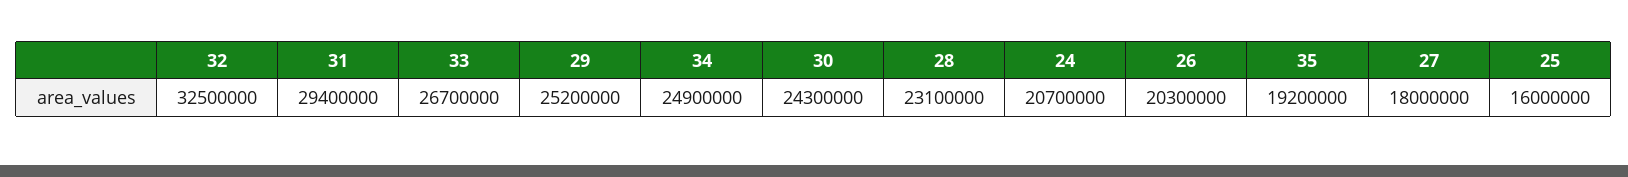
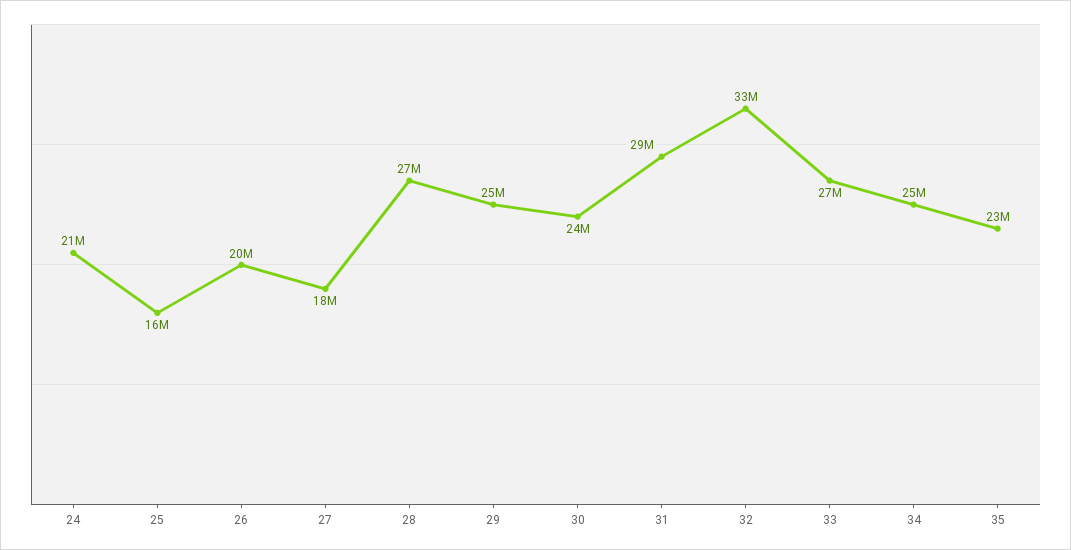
  {
    "32": 32500000,
    "31": 29400000,
    "33": 26700000,
    "29": 25200000,
    "34": 24900000,
    "30": 24300000,
-   "28": 23100000,
+   "28": 27000000,
    "24": 20700000,
    "26": 20300000,
-   "35": 19200000,
+   "35": 23000000,
    "27": 18000000,
    "25": 16000000
  }

